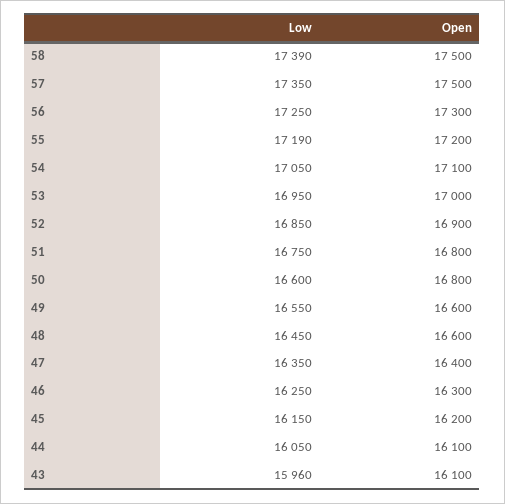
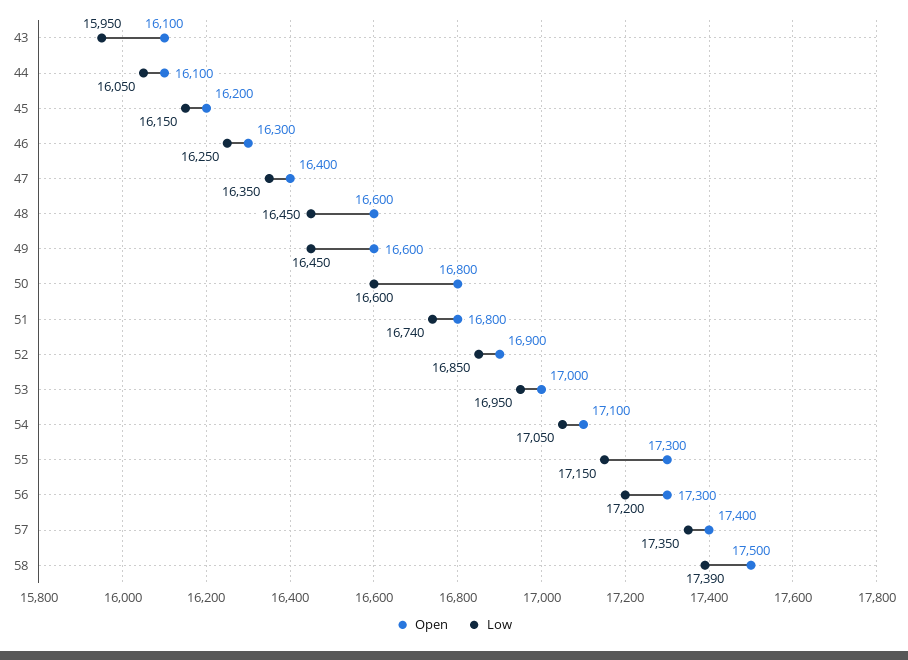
  {
    "Low": {
      "58": 17390,
      "57": 17350,
-     "56": 17250,
+     "56": 17200,
-     "55": 17190,
+     "55": 17150,
      "54": 17050,
      "53": 16950,
      "52": 16850,
-     "51": 16750,
+     "51": 16740,
      "50": 16600,
-     "49": 16550,
+     "49": 16450,
      "48": 16450,
      "47": 16350,
      "46": 16250,
      "45": 16150,
      "44": 16050,
-     "43": 15960
+     "43": 15950
    },
    "Open": {
      "58": 17500,
-     "57": 17500,
+     "57": 17400,
      "56": 17300,
-     "55": 17200,
+     "55": 17300,
      "54": 17100,
      "53": 17000,
      "52": 16900,
      "51": 16800,
      "50": 16800,
      "49": 16600,
      "48": 16600,
      "47": 16400,
      "46": 16300,
      "45": 16200,
      "44": 16100,
      "43": 16100
    }
  }

